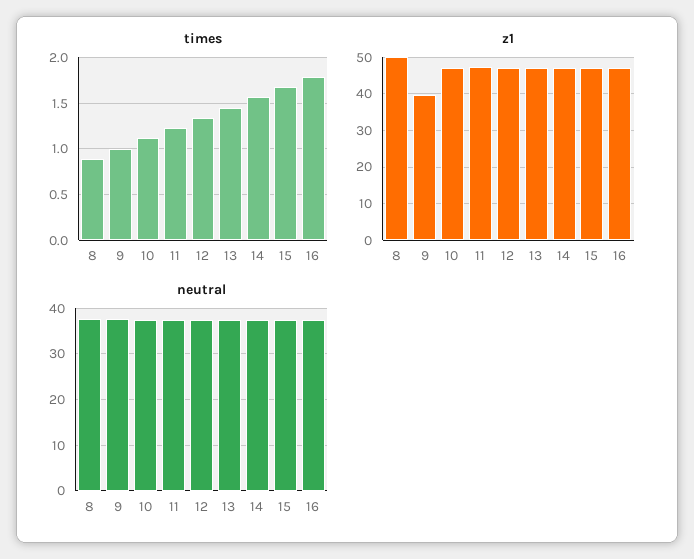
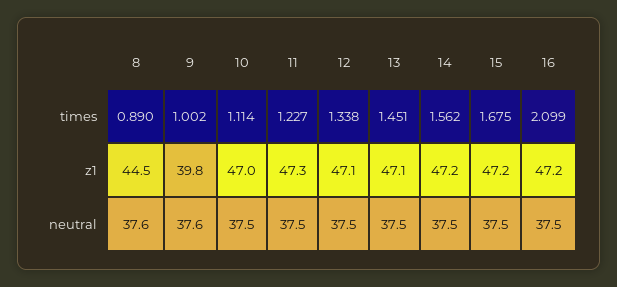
  {
    "times": {
      "8": 0.89,
      "9": 1.002,
      "10": 1.114,
      "11": 1.227,
      "12": 1.338,
      "13": 1.451,
      "14": 1.562,
      "15": 1.675,
-     "16": 1.8
+     "16": 2.099
    },
    "z1": {
-     "8": 50,
+     "8": 44.5,
      "9": 39.8,
      "10": 47,
      "11": 47.3,
      "12": 47.1,
      "13": 47.1,
      "14": 47.2,
      "15": 47.2,
      "16": 47.2
    },
    "neutral": {
      "8": 37.6,
      "9": 37.6,
      "10": 37.5,
      "11": 37.5,
      "12": 37.5,
      "13": 37.5,
      "14": 37.5,
      "15": 37.5,
      "16": 37.5
    }
  }

